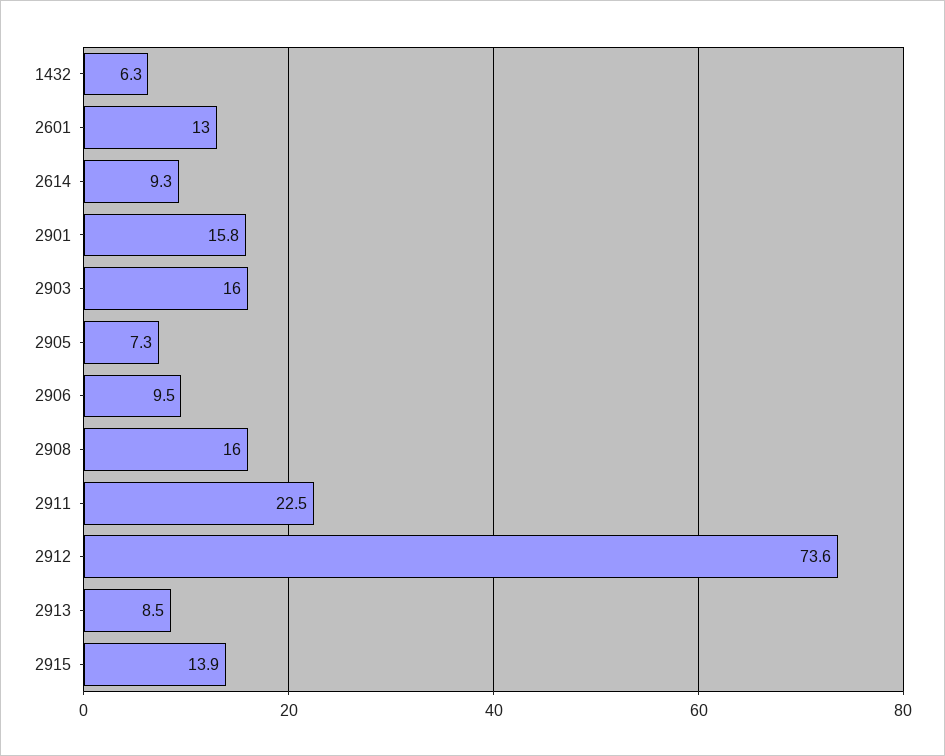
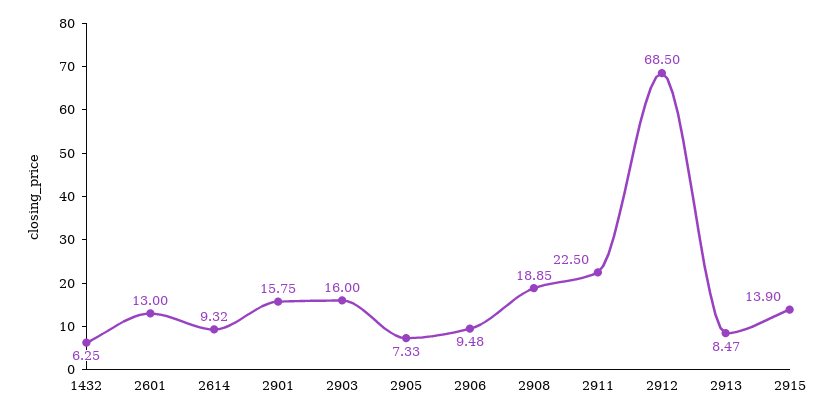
  {
    "1432": 6.25,
    "2601": 13,
    "2614": 9.32,
    "2901": 15.75,
    "2903": 16,
    "2905": 7.33,
    "2906": 9.48,
-   "2908": 16,
+   "2908": 18.85,
    "2911": 22.5,
-   "2912": 73.6,
+   "2912": 68.5,
    "2913": 8.47,
    "2915": 13.9
  }

